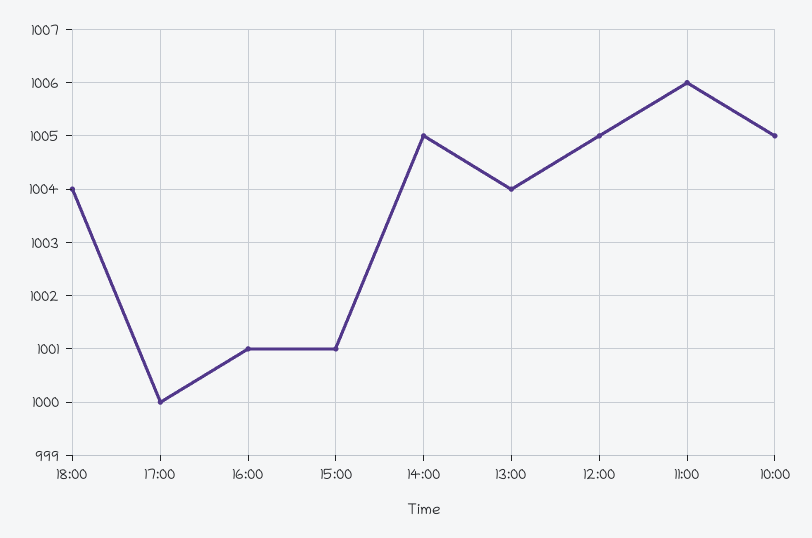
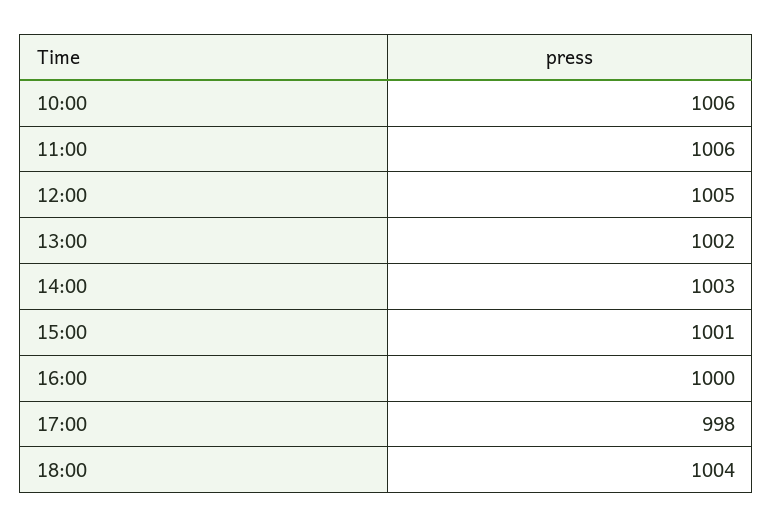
  {
    "18:00": 1004,
-   "17:00": 1000,
+   "17:00": 998,
-   "16:00": 1001,
+   "16:00": 1000,
    "15:00": 1001,
-   "14:00": 1005,
+   "14:00": 1003,
-   "13:00": 1004,
+   "13:00": 1002,
    "12:00": 1005,
    "11:00": 1006,
-   "10:00": 1005
+   "10:00": 1006
  }

